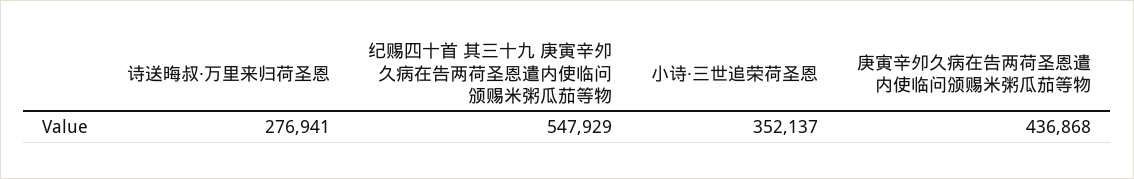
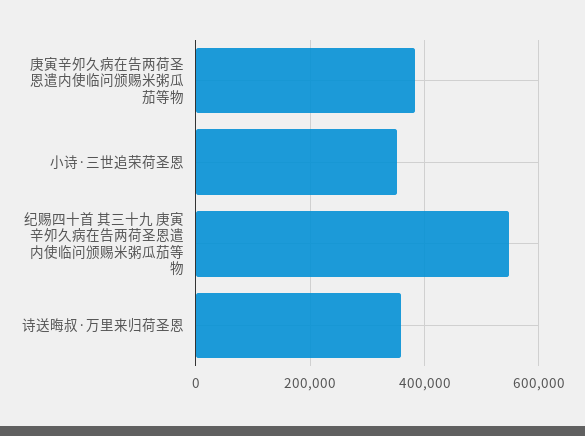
  {
-   "诗送晦叔·万里来归荷圣恩": 276941,
+   "诗送晦叔·万里来归荷圣恩": 360000,
    "纪赐四十首 其三十九 庚寅辛夘久病在告两荷圣恩遣内使临问颁赐米粥瓜茄等物": 547929,
    "小诗·三世追荣荷圣恩": 352137,
-   "庚寅辛夘久病在告两荷圣恩遣内使临问颁赐米粥瓜茄等物": 436868
+   "庚寅辛夘久病在告两荷圣恩遣内使临问颁赐米粥瓜茄等物": 380000
  }

